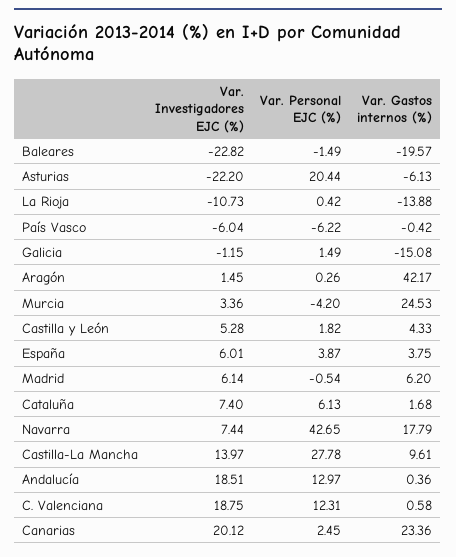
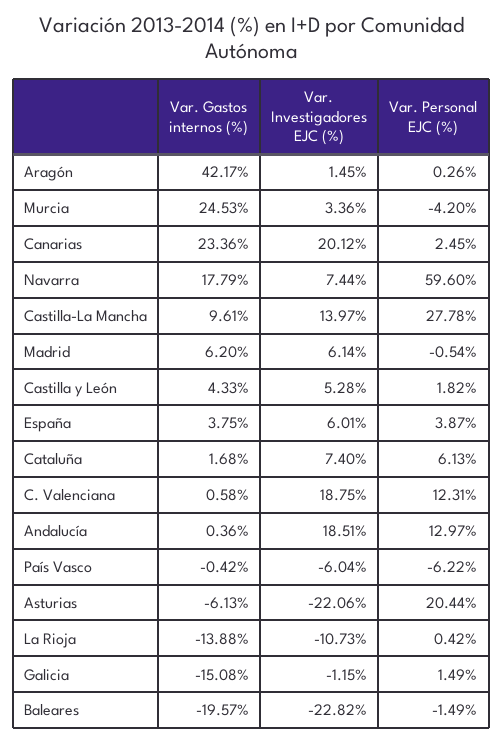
  {
    "Var. Investigadores EJC (%)": {
      "Baleares": -22.82,
-     "Asturias": -22.2,
+     "Asturias": -22.06,
      "La Rioja": -10.73,
      "País Vasco": -6.04,
      "Galicia": -1.15,
      "Aragón": 1.45,
      "Murcia": 3.36,
      "Castilla y León": 5.28,
      "España": 6.01,
      "Madrid": 6.14,
      "Cataluña": 7.4,
      "Navarra": 7.44,
      "Castilla-La Mancha": 13.97,
      "Andalucía": 18.51,
      "C. Valenciana": 18.75,
      "Canarias": 20.12
    },
    "Var. Personal EJC (%)": {
      "Baleares": -1.49,
      "Asturias": 20.44,
      "La Rioja": 0.42,
      "País Vasco": -6.22,
      "Galicia": 1.49,
      "Aragón": 0.26,
      "Murcia": -4.2,
      "Castilla y León": 1.82,
      "España": 3.87,
      "Madrid": -0.54,
      "Cataluña": 6.13,
-     "Navarra": 42.65,
+     "Navarra": 59.6,
      "Castilla-La Mancha": 27.78,
      "Andalucía": 12.97,
      "C. Valenciana": 12.31,
      "Canarias": 2.45
    },
    "Var. Gastos internos (%)": {
      "Baleares": -19.57,
      "Asturias": -6.13,
      "La Rioja": -13.88,
      "País Vasco": -0.42,
      "Galicia": -15.08,
      "Aragón": 42.17,
      "Murcia": 24.53,
      "Castilla y León": 4.33,
      "España": 3.75,
      "Madrid": 6.2,
      "Cataluña": 1.68,
      "Navarra": 17.79,
      "Castilla-La Mancha": 9.61,
      "Andalucía": 0.36,
      "C. Valenciana": 0.58,
      "Canarias": 23.36
    }
  }

